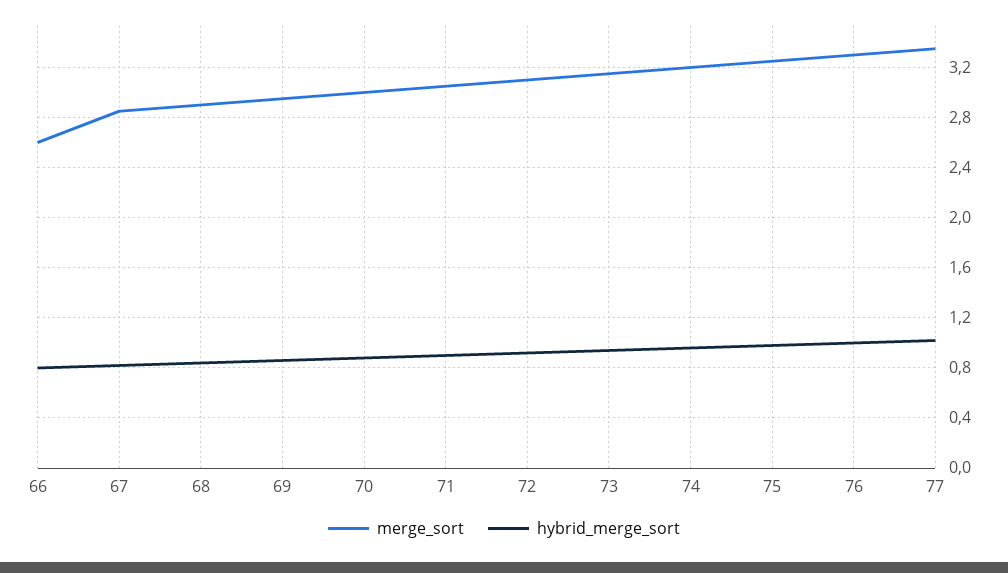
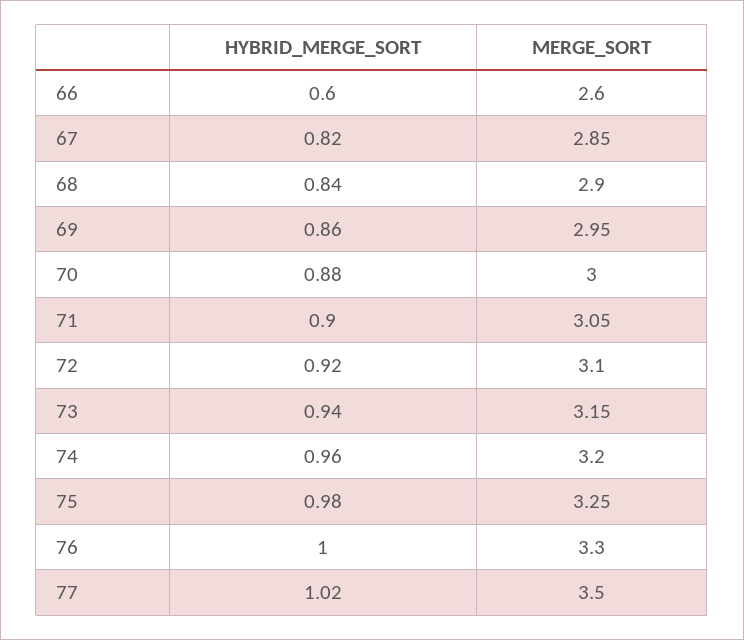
  {
    "merge_sort": {
      "66": 2.6,
      "67": 2.85,
      "68": 2.9,
      "69": 2.95,
      "70": 3,
      "71": 3.05,
      "72": 3.1,
      "73": 3.15,
      "74": 3.2,
      "75": 3.25,
      "76": 3.3,
-     "77": 3.35
+     "77": 3.5
    },
    "hybrid_merge_sort": {
-     "66": 0.8,
+     "66": 0.6,
      "67": 0.82,
      "68": 0.84,
      "69": 0.86,
      "70": 0.88,
      "71": 0.9,
      "72": 0.92,
      "73": 0.94,
      "74": 0.96,
      "75": 0.98,
      "76": 1,
      "77": 1.02
    }
  }

